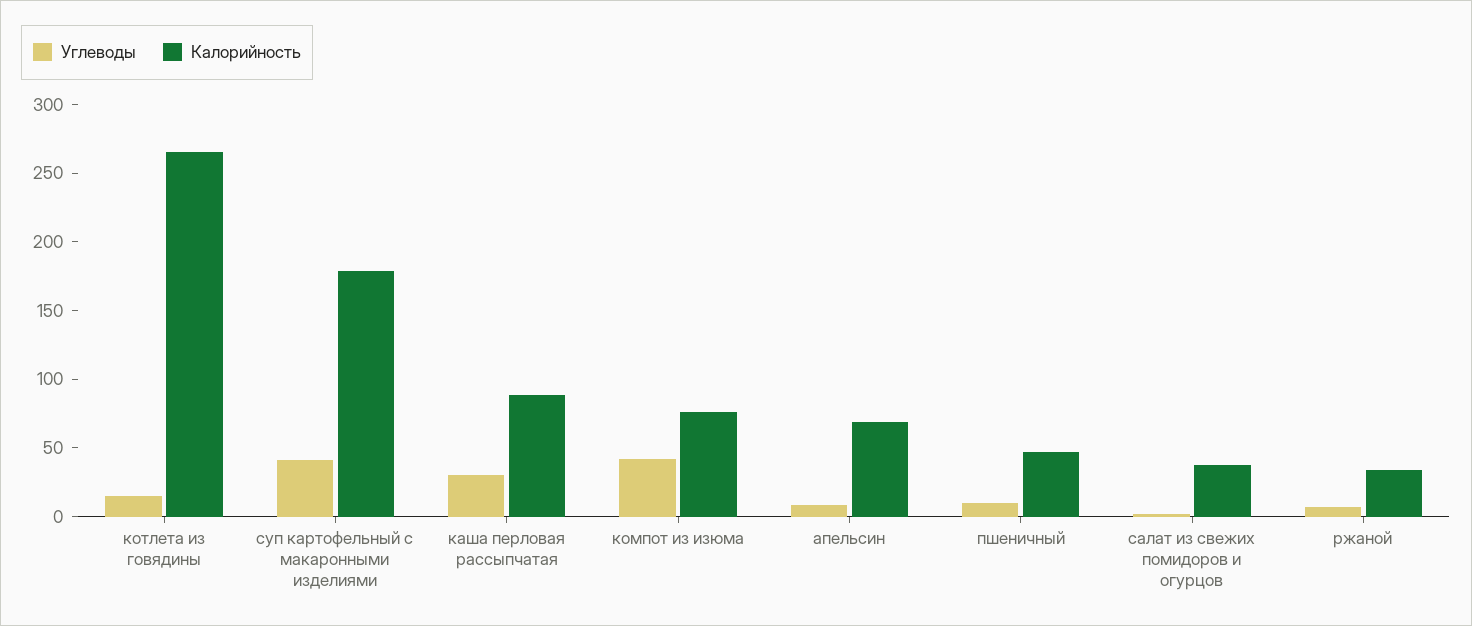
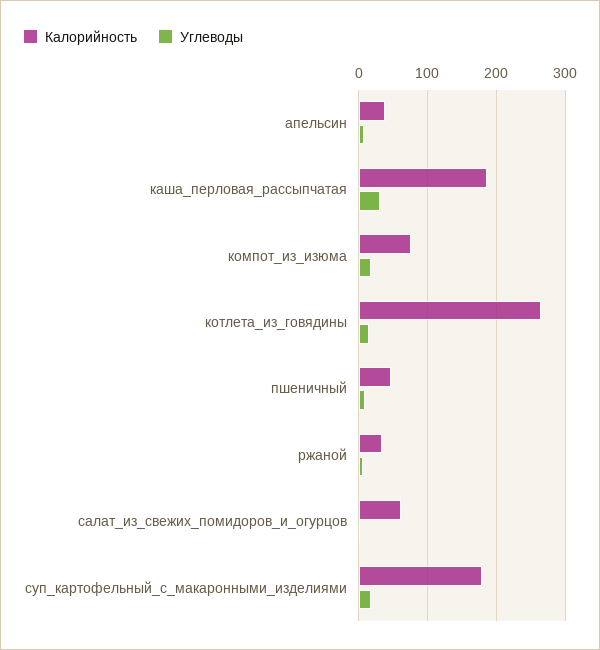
  {
    "Углеводы": {
      "котлета из говядины": 10,
-     "суп картофельный с макаронными изделиями": 40,
+     "суп картофельный с макаронными изделиями": 20,
      "каша перловая рассыпчатая": 30,
-     "компот из изюма": 40,
+     "компот из изюма": 20,
      "апельсин": 10,
      "пшеничный": 10,
      "салат из свежих помидоров и огурцов": 0,
      "ржаной": 10
    },
    "Калорийность": {
      "котлета из говядины": 270,
      "суп картофельный с макаронными изделиями": 180,
-     "каша перловая рассыпчатая": 90,
+     "каша перловая рассыпчатая": 190,
      "компот из изюма": 80,
-     "апельсин": 70,
+     "апельсин": 40,
      "пшеничный": 50,
-     "салат из свежих помидоров и огурцов": 40,
+     "салат из свежих помидоров и огурцов": 60,
      "ржаной": 30
    }
  }

